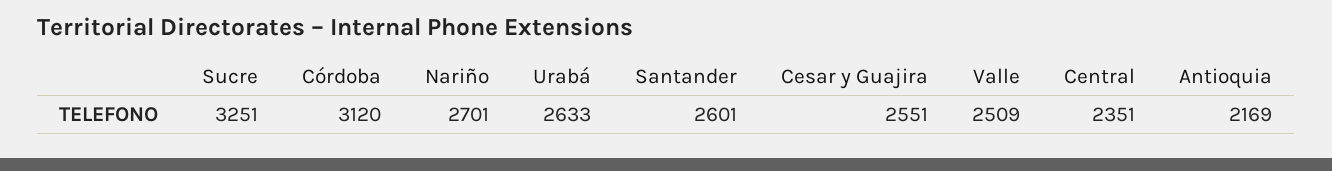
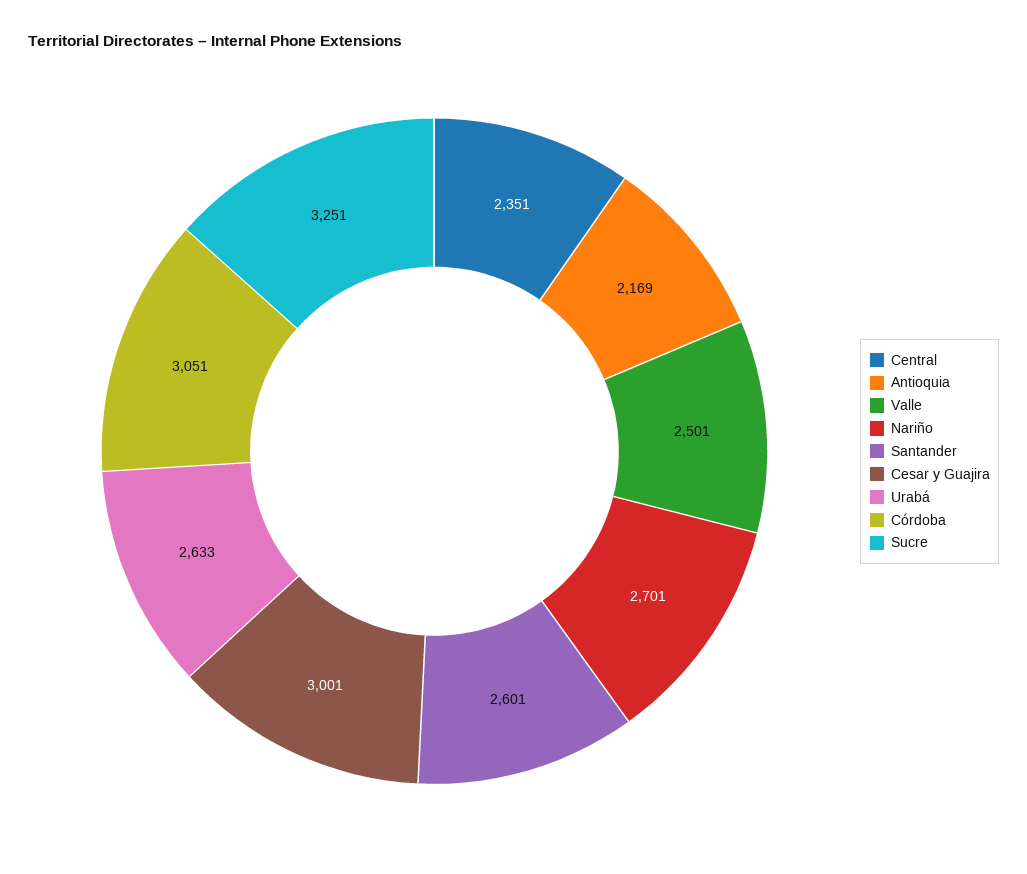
  {
    "Sucre": 3251,
-   "Córdoba": 3120,
+   "Córdoba": 3051,
    "Nariño": 2701,
    "Urabá": 2633,
    "Santander": 2601,
-   "Cesar y Guajira": 2551,
+   "Cesar y Guajira": 3001,
-   "Valle": 2509,
+   "Valle": 2501,
    "Central": 2351,
    "Antioquia": 2169
  }

